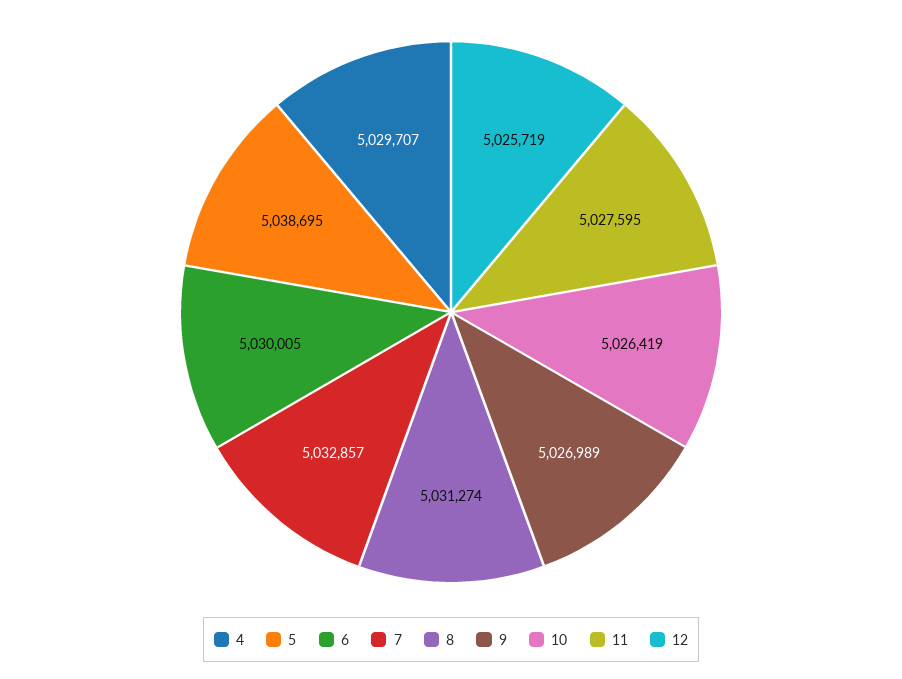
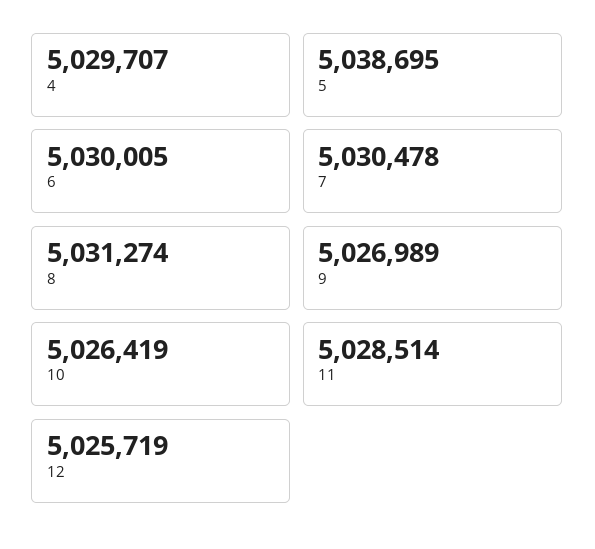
  {
    "4": 5029707,
    "5": 5038695,
    "6": 5030005,
-   "7": 5032857,
+   "7": 5030478,
    "8": 5031274,
    "9": 5026989,
    "10": 5026419,
-   "11": 5027595,
+   "11": 5028514,
    "12": 5025719
  }

